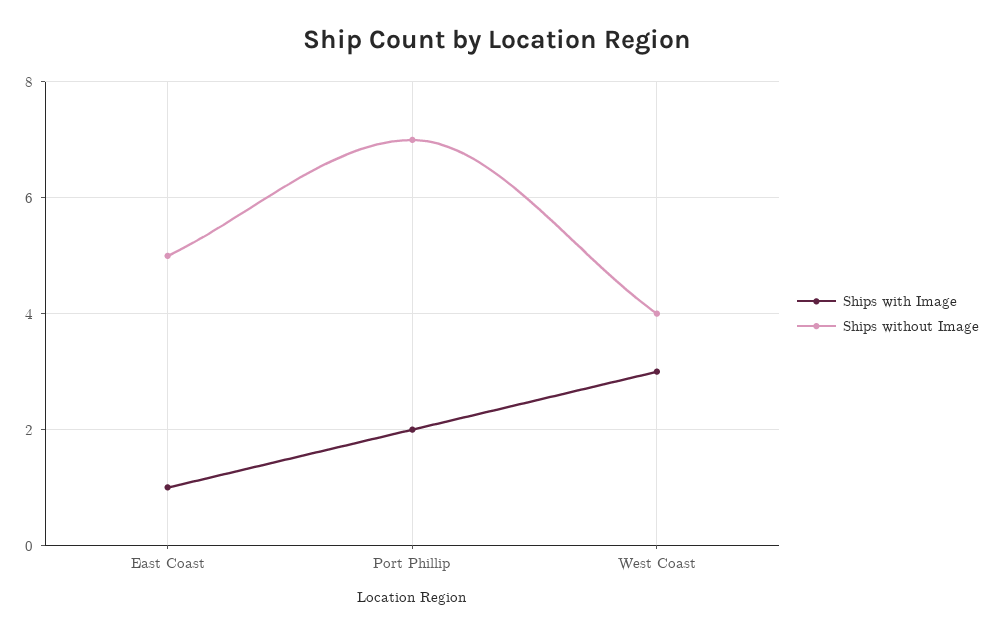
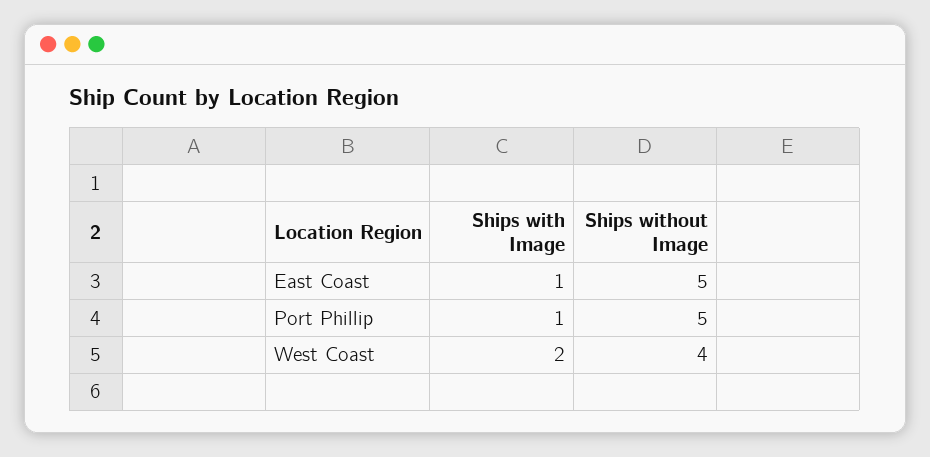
  {
    "Ships with Image": {
      "East Coast": 1,
-     "Port Phillip": 2,
+     "Port Phillip": 1,
-     "West Coast": 3
+     "West Coast": 2
    },
    "Ships without Image": {
      "East Coast": 5,
-     "Port Phillip": 7,
+     "Port Phillip": 5,
      "West Coast": 4
    }
  }

